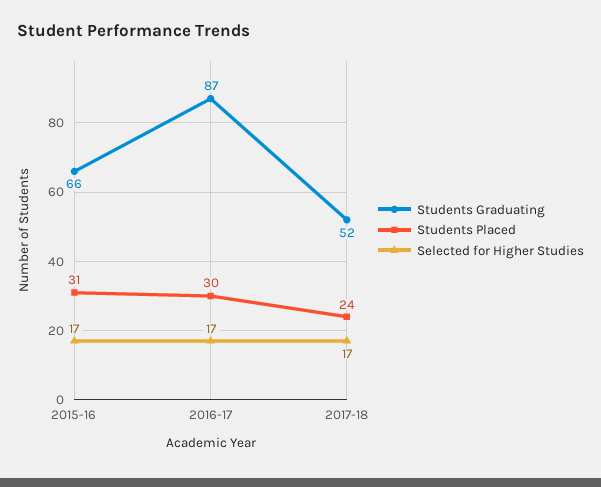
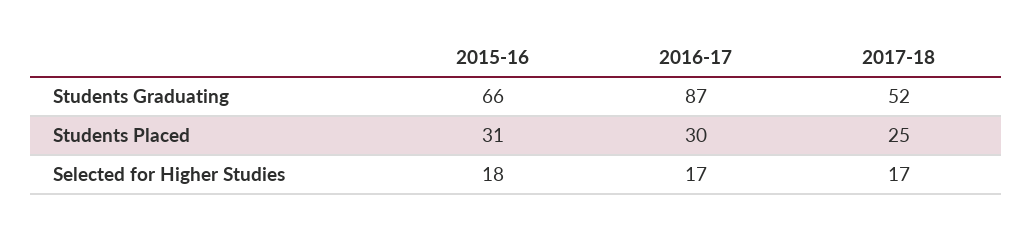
  {
    "Students Graduating": {
      "2015-16": 66,
      "2016-17": 87,
      "2017-18": 52
    },
    "Students Placed": {
      "2015-16": 31,
      "2016-17": 30,
-     "2017-18": 24
+     "2017-18": 25
    },
    "Selected for Higher Studies": {
-     "2015-16": 17,
+     "2015-16": 18,
      "2016-17": 17,
      "2017-18": 17
    }
  }

